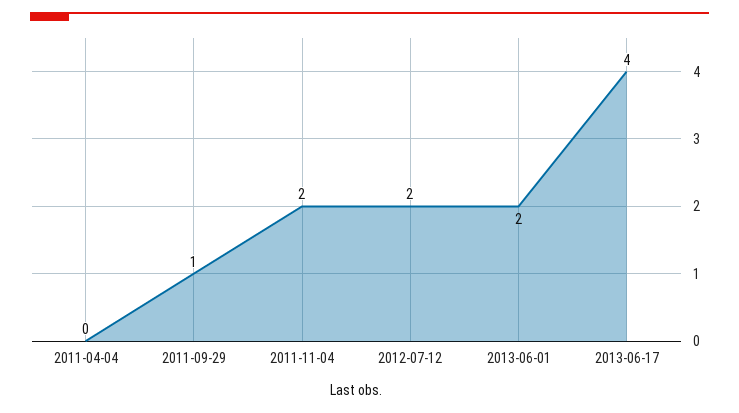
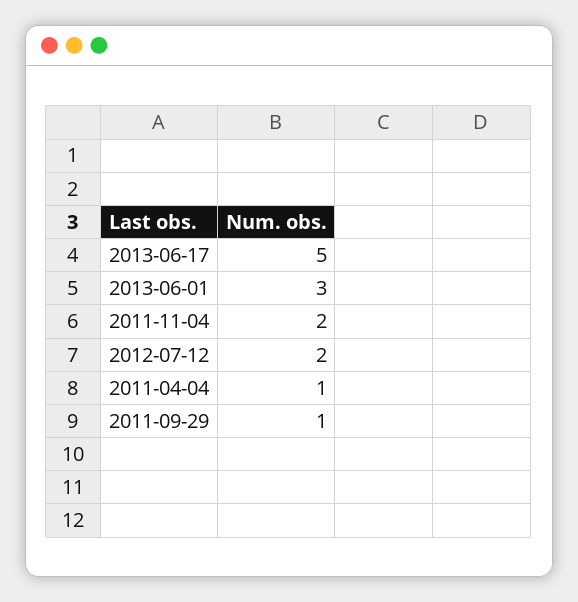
  {
-   "2011-04-04": 0,
+   "2011-04-04": 1,
    "2011-09-29": 1,
    "2011-11-04": 2,
    "2012-07-12": 2,
-   "2013-06-01": 2,
+   "2013-06-01": 3,
-   "2013-06-17": 4
+   "2013-06-17": 5
  }

